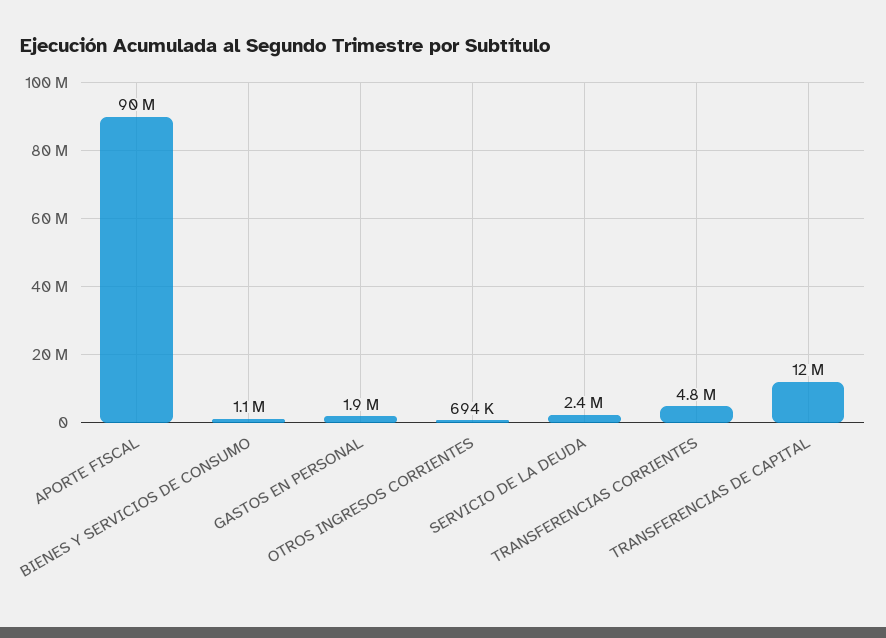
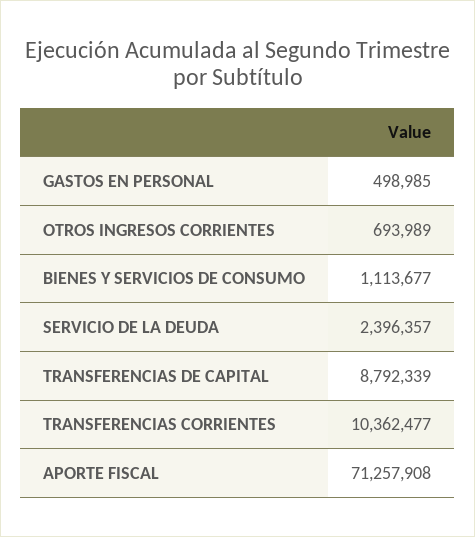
  {
-   "APORTE FISCAL": 90000000,
+   "APORTE FISCAL": 71257908,
    "BIENES Y SERVICIOS DE CONSUMO": 1113677,
-   "GASTOS EN PERSONAL": 1900000,
+   "GASTOS EN PERSONAL": 498985,
    "OTROS INGRESOS CORRIENTES": 693989,
    "SERVICIO DE LA DEUDA": 2396357,
-   "TRANSFERENCIAS CORRIENTES": 4800000,
+   "TRANSFERENCIAS CORRIENTES": 10362477,
-   "TRANSFERENCIAS DE CAPITAL": 12000000
+   "TRANSFERENCIAS DE CAPITAL": 8792339
  }

